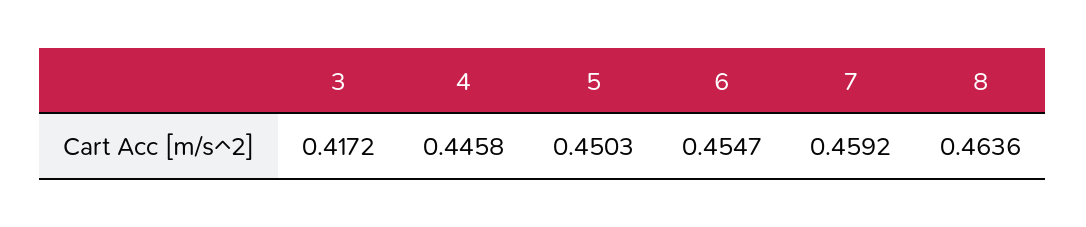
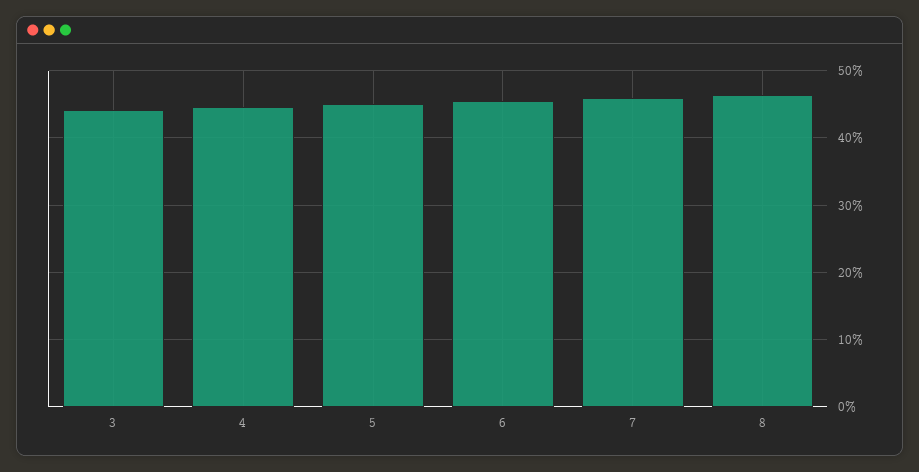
  {
-   "3": 0.4172,
+   "3": 0.44,
    "4": 0.4458,
    "5": 0.4503,
    "6": 0.4547,
    "7": 0.4592,
    "8": 0.4636
  }

